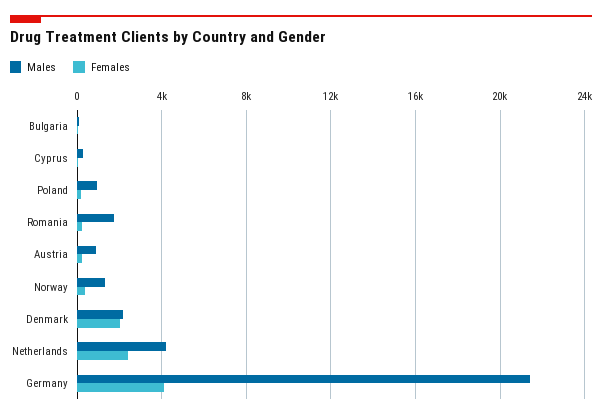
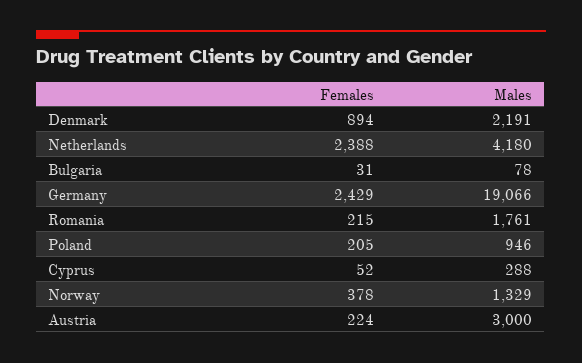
  {
    "Males": {
      "Bulgaria": 78,
      "Cyprus": 288,
      "Poland": 946,
      "Romania": 1761,
-     "Austria": 1000,
+     "Austria": 3000,
      "Norway": 1329,
      "Denmark": 2191,
      "Netherlands": 4180,
-     "Germany": 21500
+     "Germany": 19066
    },
    "Females": {
      "Bulgaria": 31,
      "Cyprus": 52,
      "Poland": 205,
      "Romania": 215,
      "Austria": 224,
      "Norway": 378,
-     "Denmark": 2000,
+     "Denmark": 894,
      "Netherlands": 2388,
-     "Germany": 4000
+     "Germany": 2429
    }
  }

